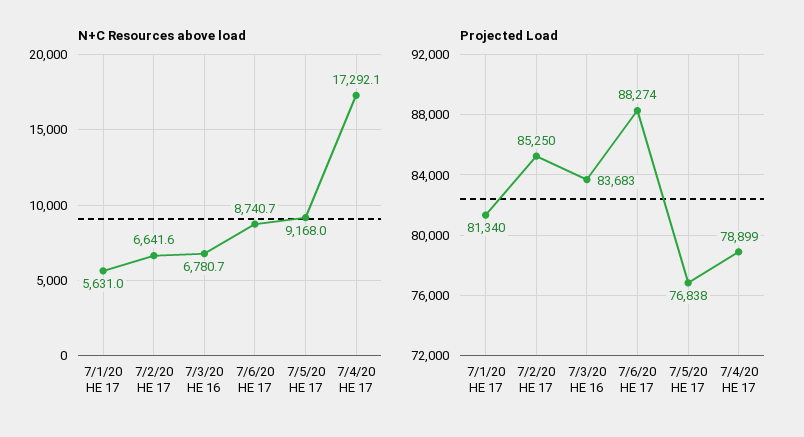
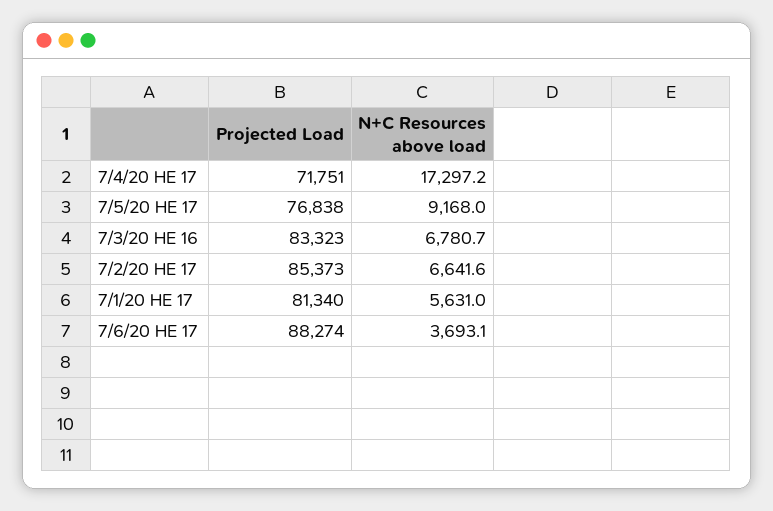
  {
    "N+C Resources above load": {
      "7/1/20 HE 17": 5631,
      "7/2/20 HE 17": 6641.6,
      "7/3/20 HE 16": 6780.7,
-     "7/6/20 HE 17": 8740.7,
+     "7/6/20 HE 17": 3693.1,
      "7/5/20 HE 17": 9168,
-     "7/4/20 HE 17": 17292.1
+     "7/4/20 HE 17": 17297.2
    },
    "Projected Load": {
      "7/1/20 HE 17": 81340,
-     "7/2/20 HE 17": 85250,
+     "7/2/20 HE 17": 85373,
-     "7/3/20 HE 16": 83683,
+     "7/3/20 HE 16": 83323,
      "7/6/20 HE 17": 88274,
      "7/5/20 HE 17": 76838,
-     "7/4/20 HE 17": 78899
+     "7/4/20 HE 17": 71751
    }
  }

